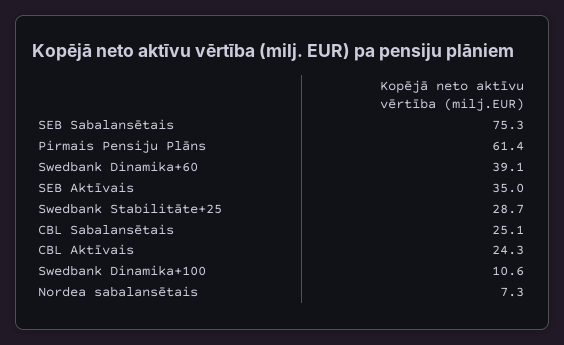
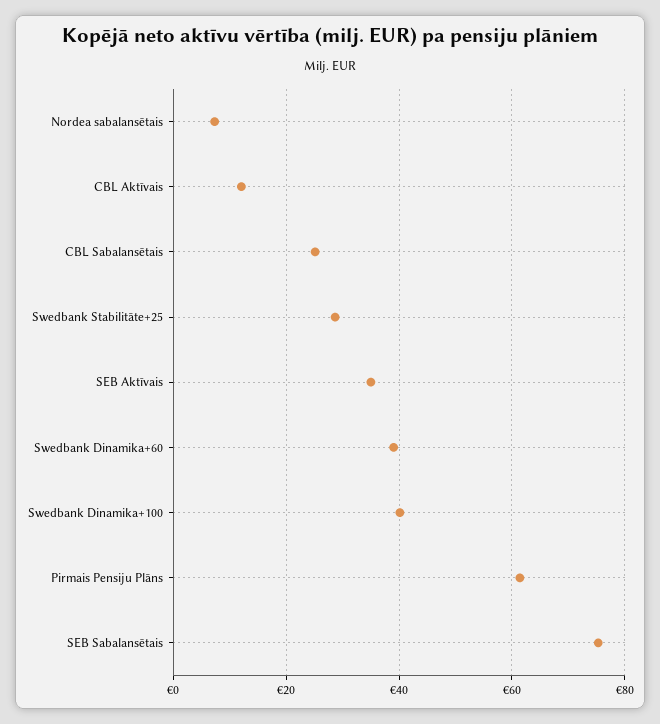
  {
    "SEB Sabalansētais": 75.3,
    "Pirmais Pensiju Plāns": 61.4,
    "Swedbank Dinamika+60": 39.1,
    "SEB Aktīvais": 35,
    "Swedbank Stabilitāte+25": 28.7,
    "CBL Sabalansētais": 25.1,
-   "CBL Aktīvais": 24.3,
+   "CBL Aktīvais": 12,
-   "Swedbank Dinamika+100": 10.6,
+   "Swedbank Dinamika+100": 40,
    "Nordea sabalansētais": 7.3
  }

